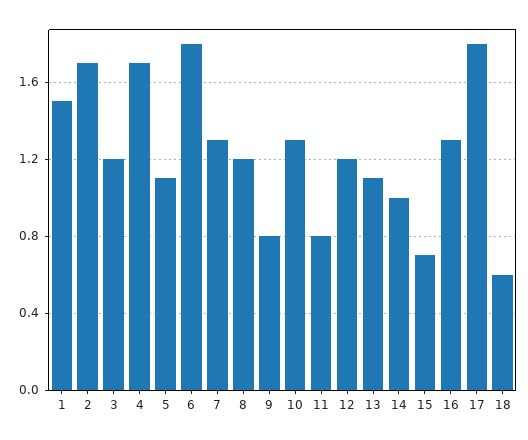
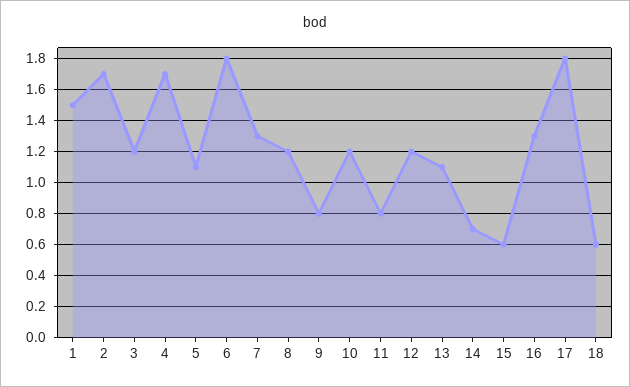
  {
    "1": 1.5,
    "2": 1.7,
    "3": 1.2,
    "4": 1.7,
    "5": 1.1,
    "6": 1.8,
    "7": 1.3,
    "8": 1.2,
    "9": 0.8,
-   "10": 1.3,
+   "10": 1.2,
    "11": 0.8,
    "12": 1.2,
    "13": 1.1,
-   "14": 1,
+   "14": 0.7,
-   "15": 0.7,
+   "15": 0.6,
    "16": 1.3,
    "17": 1.8,
    "18": 0.6
  }

